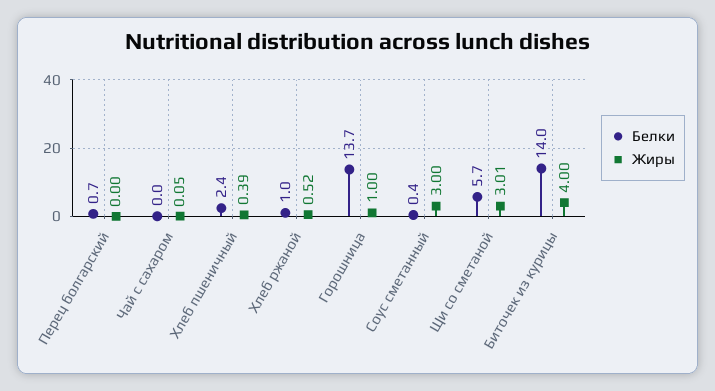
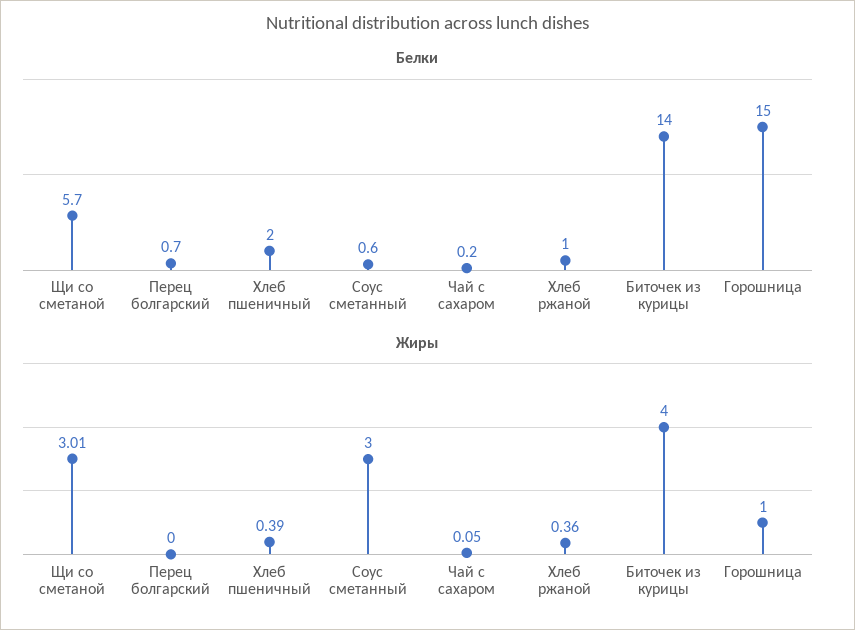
  {
    "Белки": {
      "Перец болгарский": 0.7,
-     "Чай с сахаром": 0,
+     "Чай с сахаром": 0.2,
-     "Хлеб пшеничный": 2.4,
+     "Хлеб пшеничный": 2,
      "Хлеб ржаной": 1,
-     "Горошница": 13.7,
+     "Горошница": 15,
-     "Соус сметанный": 0.4,
+     "Соус сметанный": 0.6,
      "Щи со сметаной": 5.7,
      "Биточек из курицы": 14
    },
    "Жиры": {
      "Перец болгарский": 0,
      "Чай с сахаром": 0.05,
      "Хлеб пшеничный": 0.39,
-     "Хлеб ржаной": 0.52,
+     "Хлеб ржаной": 0.36,
      "Горошница": 1,
      "Соус сметанный": 3,
      "Щи со сметаной": 3.01,
      "Биточек из курицы": 4
    }
  }

